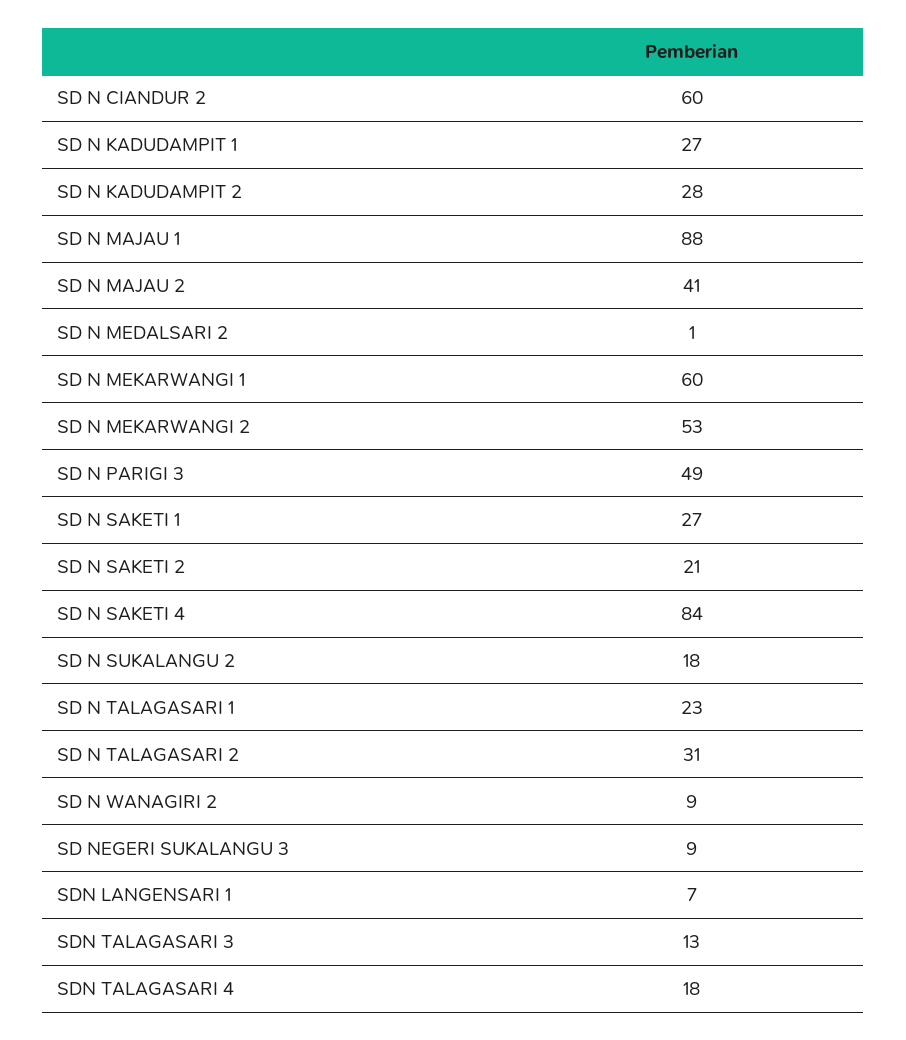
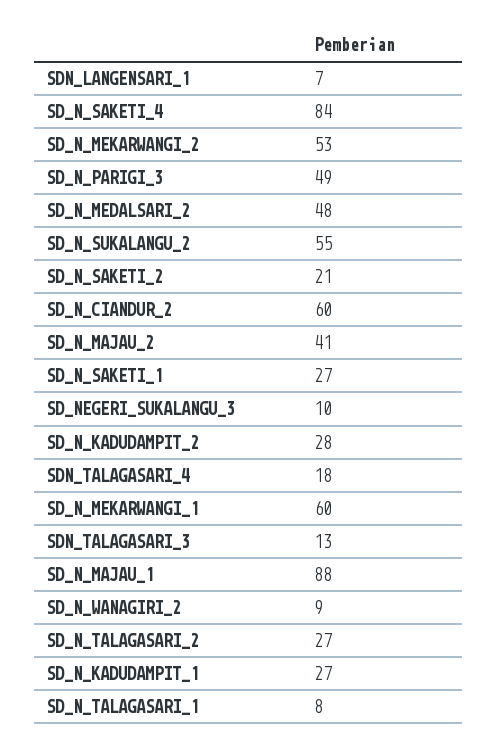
  {
    "SD N CIANDUR 2": 60,
    "SD N KADUDAMPIT 1": 27,
    "SD N KADUDAMPIT 2": 28,
    "SD N MAJAU 1": 88,
    "SD N MAJAU 2": 41,
-   "SD N MEDALSARI 2": 1,
+   "SD N MEDALSARI 2": 48,
    "SD N MEKARWANGI 1": 60,
    "SD N MEKARWANGI 2": 53,
    "SD N PARIGI 3": 49,
    "SD N SAKETI 1": 27,
    "SD N SAKETI 2": 21,
    "SD N SAKETI 4": 84,
-   "SD N SUKALANGU 2": 18,
+   "SD N SUKALANGU 2": 55,
-   "SD N TALAGASARI 1": 23,
+   "SD N TALAGASARI 1": 8,
-   "SD N TALAGASARI 2": 31,
+   "SD N TALAGASARI 2": 27,
    "SD N WANAGIRI 2": 9,
-   "SD NEGERI SUKALANGU 3": 9,
+   "SD NEGERI SUKALANGU 3": 10,
    "SDN LANGENSARI 1": 7,
    "SDN TALAGASARI 3": 13,
    "SDN TALAGASARI 4": 18
  }

